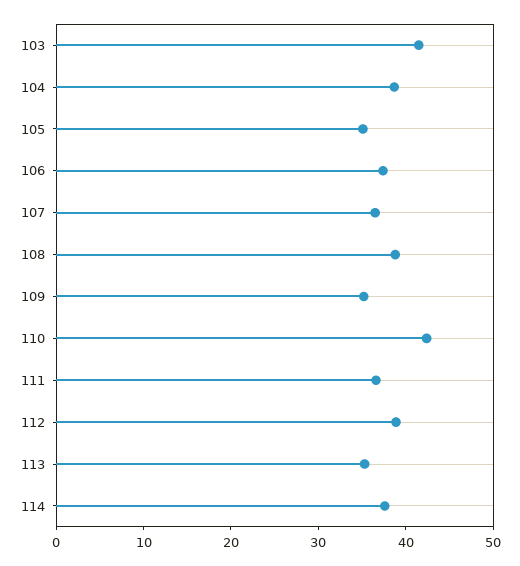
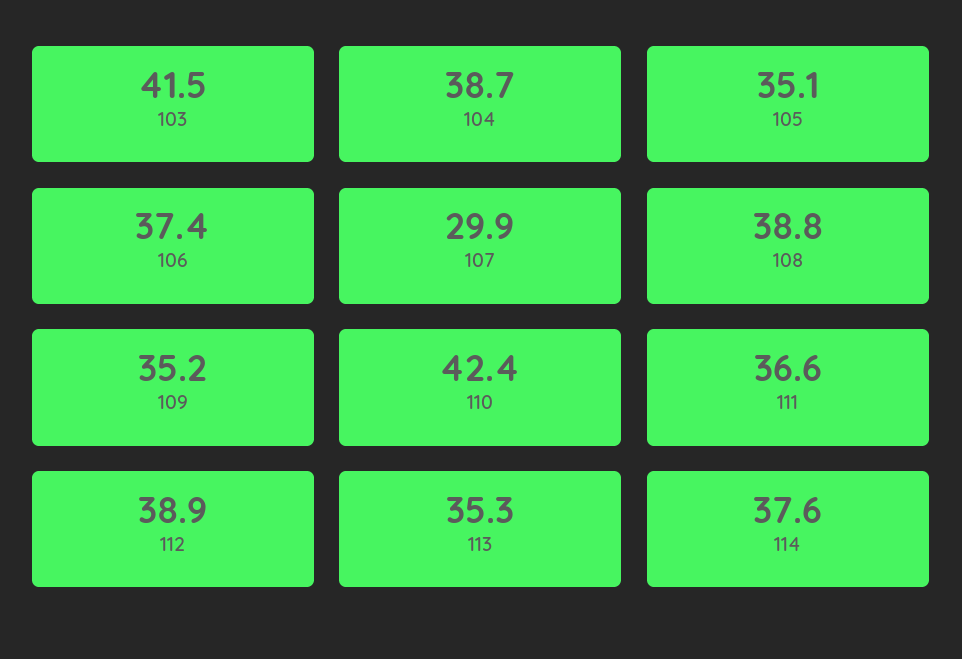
  {
    "103": 41.5,
    "104": 38.7,
    "105": 35.1,
    "106": 37.4,
-   "107": 36,
+   "107": 29.9,
    "108": 38.8,
    "109": 35.2,
    "110": 42.4,
    "111": 36.6,
    "112": 38.9,
    "113": 35.3,
    "114": 37.6
  }

